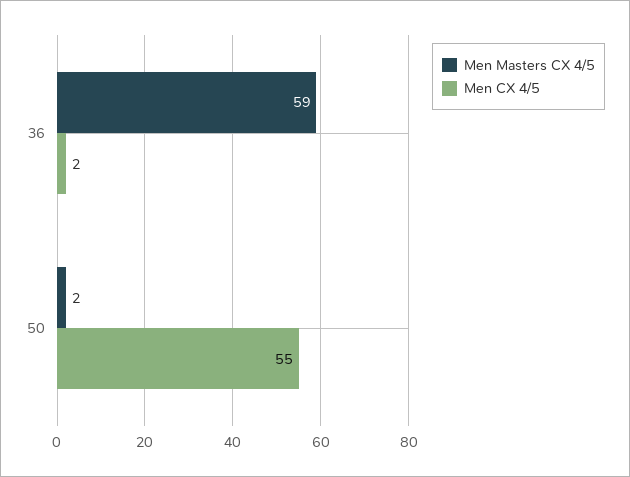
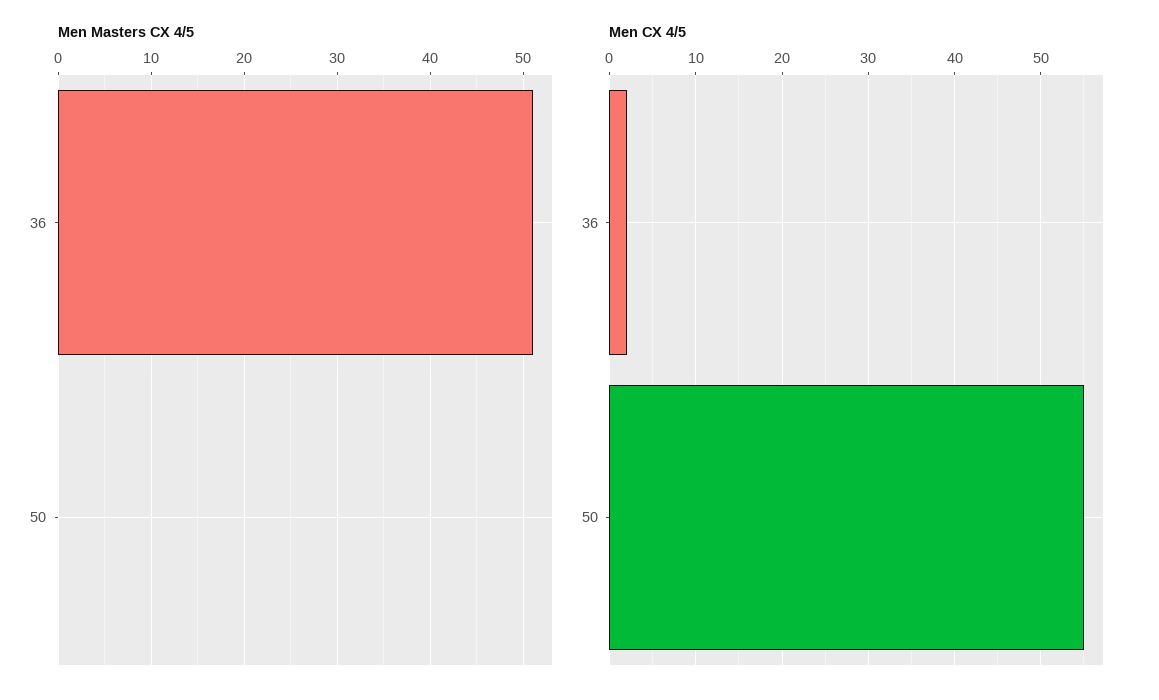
  {
    "Men Masters CX 4/5": {
-     "36": 59,
+     "36": 51,
-     "50": 2
+     "50": 0
    },
    "Men CX 4/5": {
      "36": 2,
      "50": 55
    }
  }

